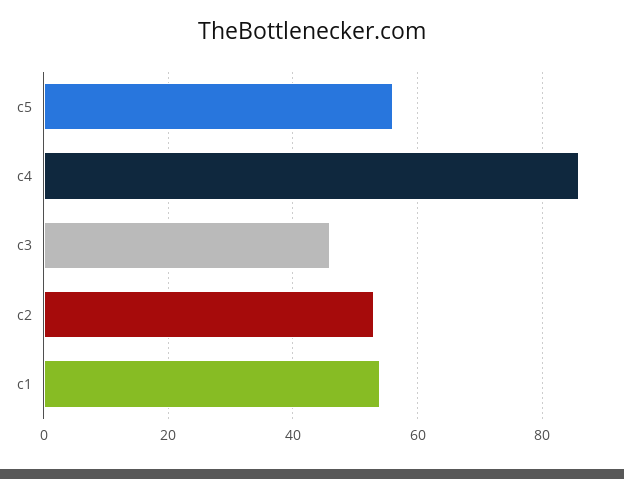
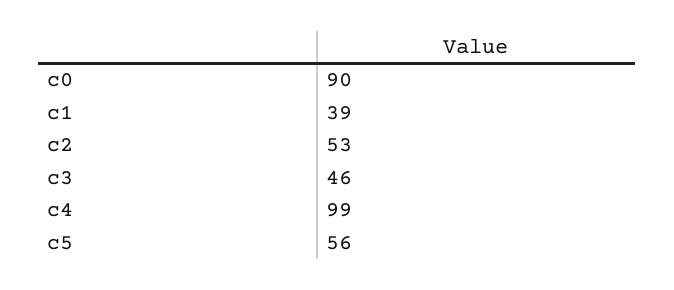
  {
    "c5": 56,
-   "c4": 85,
+   "c4": 99,
    "c3": 46,
    "c2": 53,
-   "c1": 55
+   "c1": 39,
+   "c0": 90
  }

